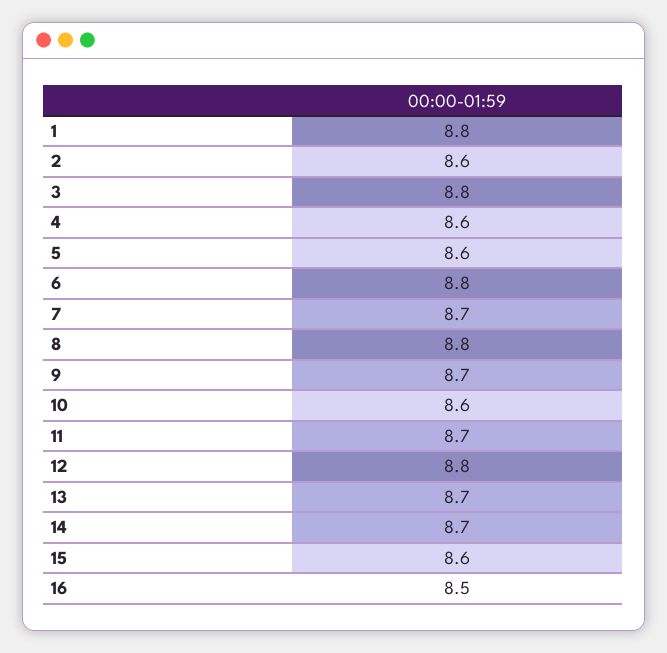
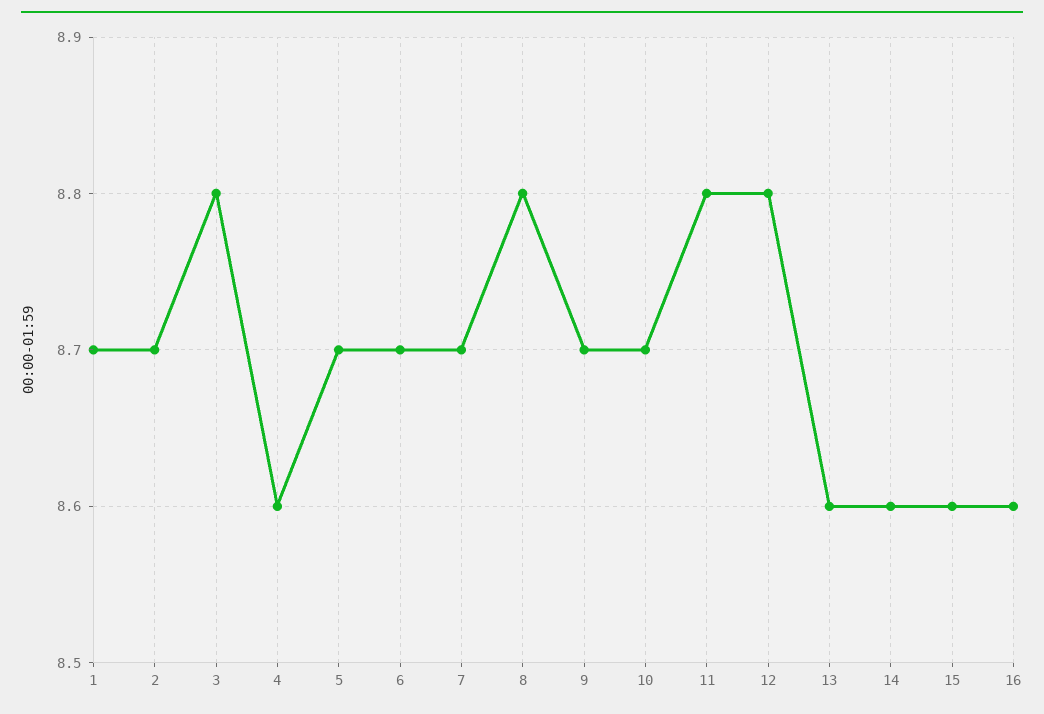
  {
-   "1": 8.8,
+   "1": 8.7,
-   "2": 8.6,
+   "2": 8.7,
    "3": 8.8,
    "4": 8.6,
-   "5": 8.6,
+   "5": 8.7,
-   "6": 8.8,
+   "6": 8.7,
    "7": 8.7,
    "8": 8.8,
    "9": 8.7,
-   "10": 8.6,
+   "10": 8.7,
-   "11": 8.7,
+   "11": 8.8,
    "12": 8.8,
-   "13": 8.7,
+   "13": 8.6,
-   "14": 8.7,
+   "14": 8.6,
    "15": 8.6,
-   "16": 8.5
+   "16": 8.6
  }

